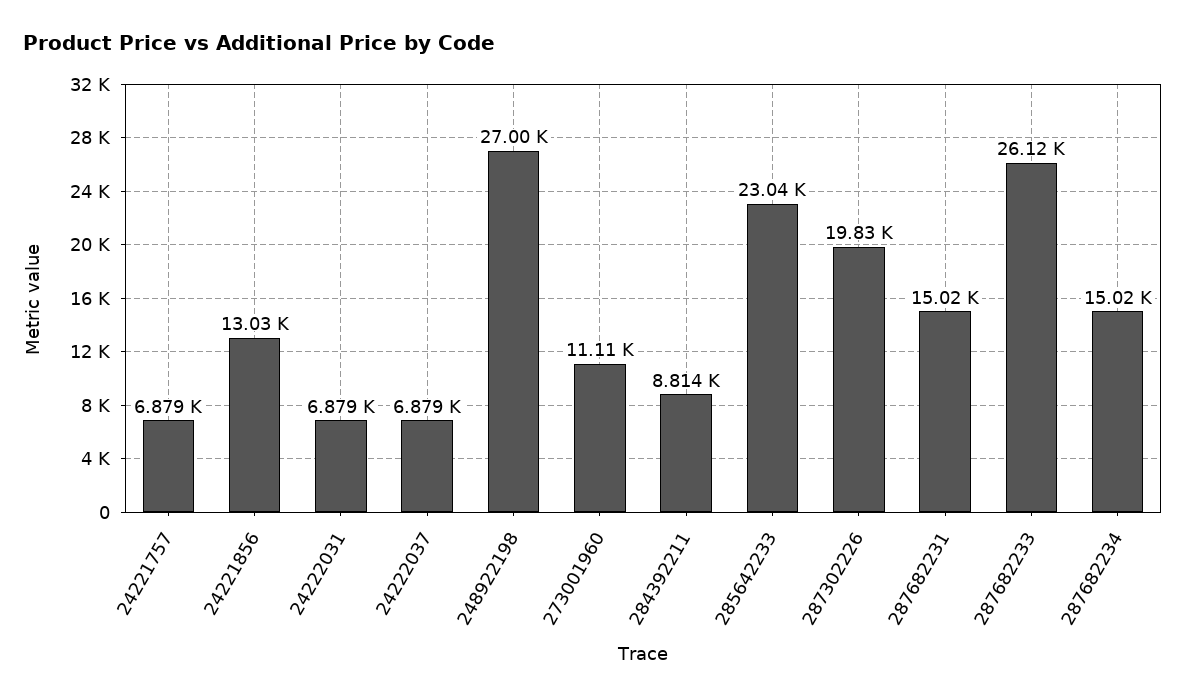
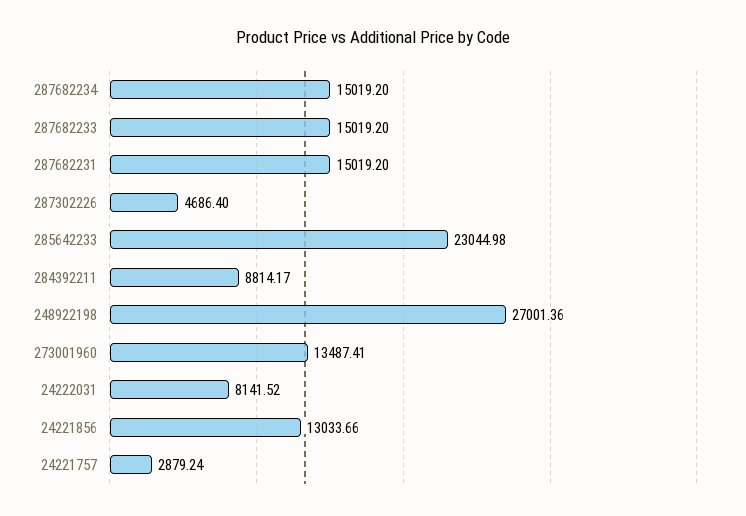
  {
-   "24221757": 6879,
+   "24221757": 2879.24,
    "24221856": 13033.66,
-   "24222031": 6879,
+   "24222031": 8141.52,
-   "24222037": 6879,
    "248922198": 27001.36,
-   "273001960": 11110,
+   "273001960": 13487.41,
    "284392211": 8814.17,
    "285642233": 23044.98,
-   "287302226": 19830,
+   "287302226": 4686.4,
    "287682231": 15019.2,
-   "287682233": 26120,
+   "287682233": 15019.2,
    "287682234": 15019.2
  }

